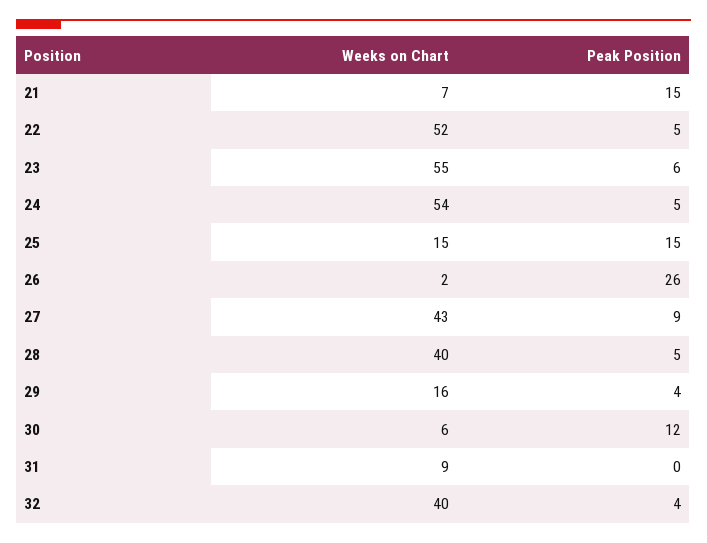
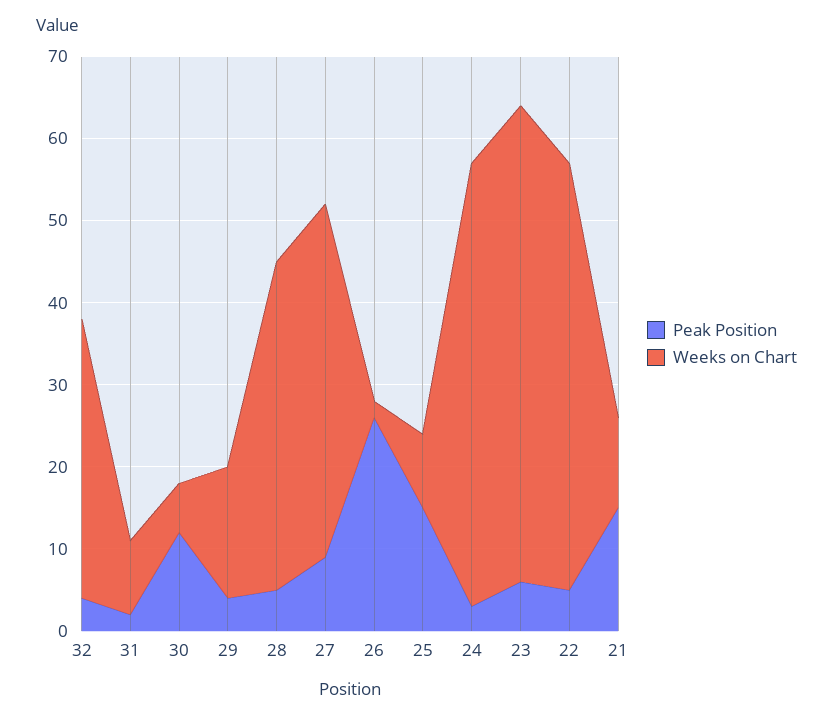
  {
    "Weeks on Chart": {
-     "21": 7,
+     "21": 11,
      "22": 52,
-     "23": 55,
+     "23": 58,
      "24": 54,
-     "25": 15,
+     "25": 9,
      "26": 2,
      "27": 43,
      "28": 40,
      "29": 16,
      "30": 6,
      "31": 9,
-     "32": 40
+     "32": 34
    },
    "Peak Position": {
      "21": 15,
      "22": 5,
      "23": 6,
-     "24": 5,
+     "24": 3,
      "25": 15,
      "26": 26,
      "27": 9,
      "28": 5,
      "29": 4,
      "30": 12,
-     "31": 0,
+     "31": 2,
      "32": 4
    }
  }

